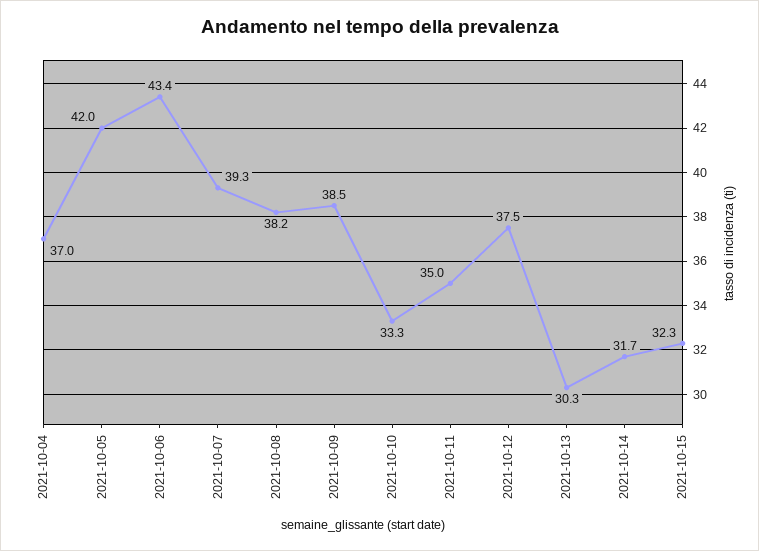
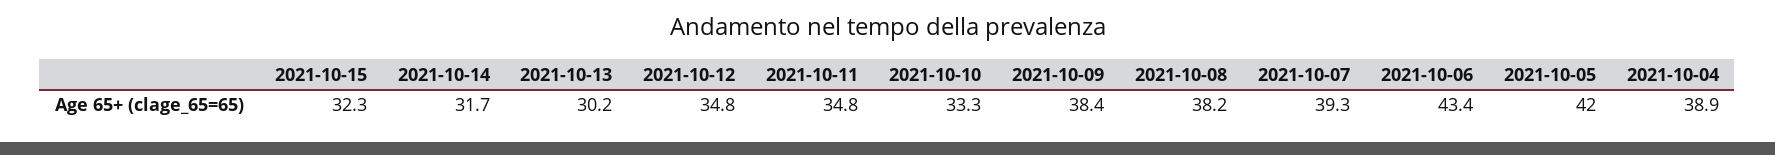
  {
-   "2021-10-04": 37,
+   "2021-10-04": 38.9,
    "2021-10-05": 42,
    "2021-10-06": 43.4,
    "2021-10-07": 39.3,
    "2021-10-08": 38.2,
-   "2021-10-09": 38.5,
+   "2021-10-09": 38.4,
    "2021-10-10": 33.3,
-   "2021-10-11": 35,
+   "2021-10-11": 34.8,
-   "2021-10-12": 37.5,
+   "2021-10-12": 34.8,
-   "2021-10-13": 30.3,
+   "2021-10-13": 30.2,
    "2021-10-14": 31.7,
    "2021-10-15": 32.3
  }

